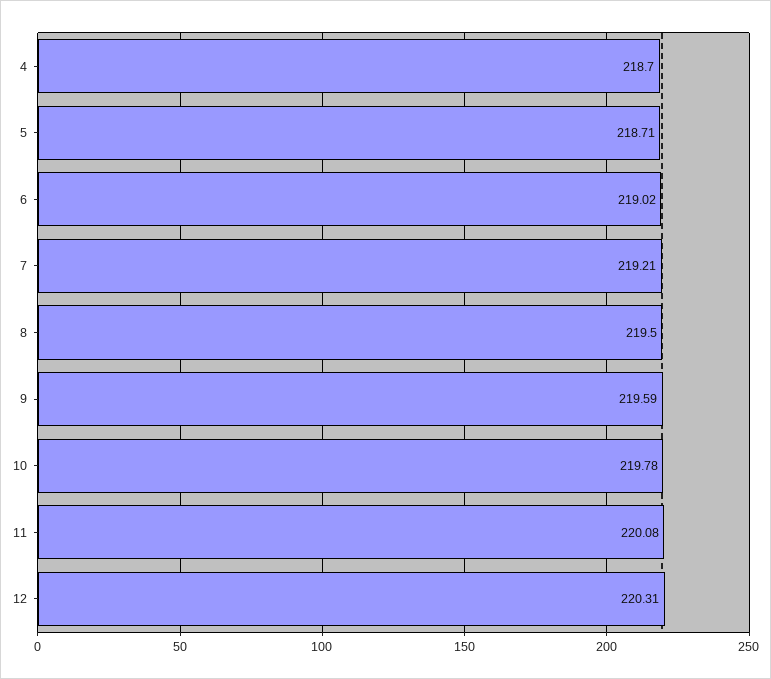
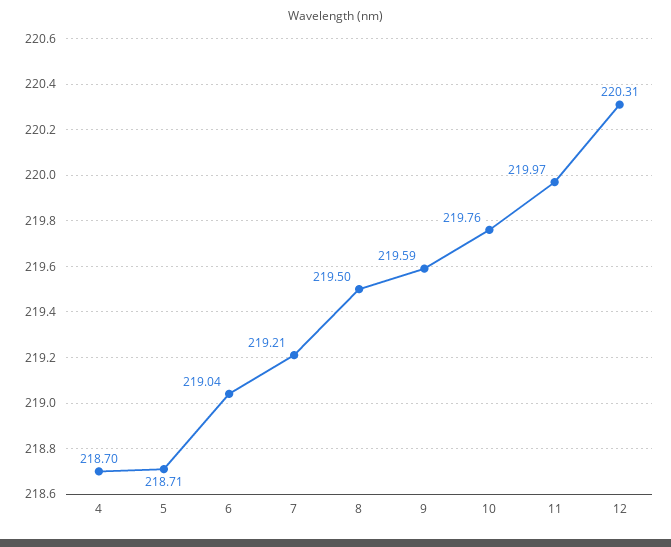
  {
    "4": 218.7,
    "5": 218.71,
-   "6": 219.02,
+   "6": 219.04,
    "7": 219.21,
    "8": 219.5,
    "9": 219.59,
-   "10": 219.78,
+   "10": 219.76,
-   "11": 220.08,
+   "11": 219.97,
    "12": 220.31
  }

